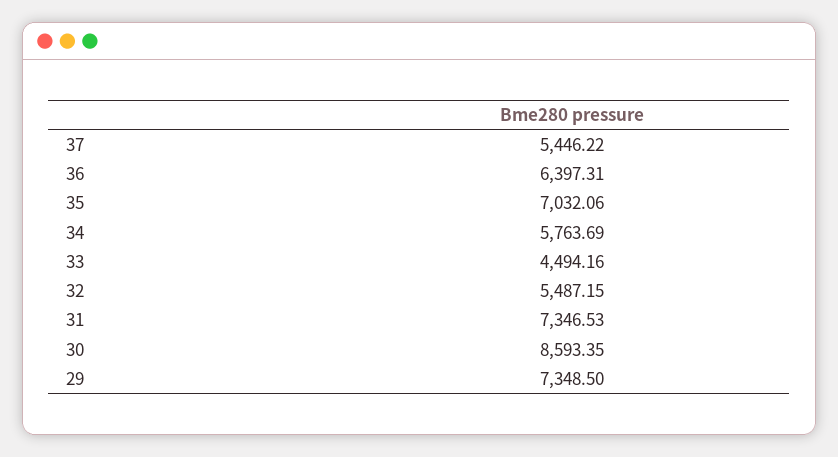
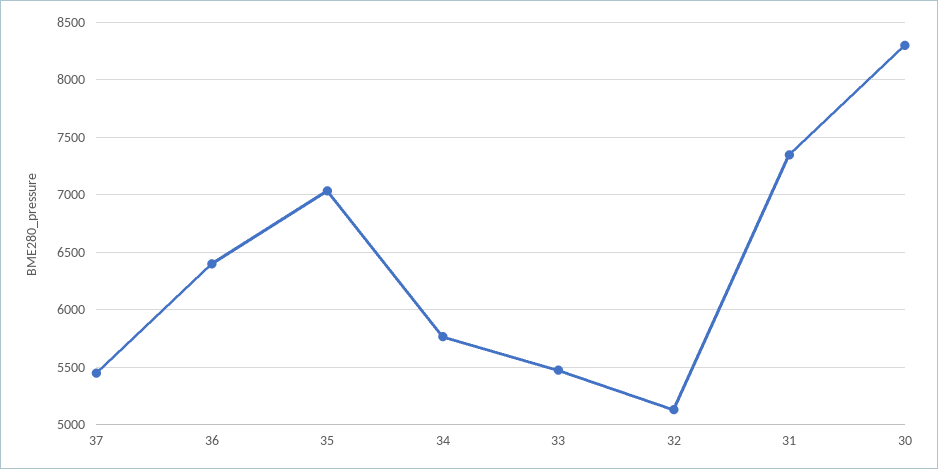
  {
    "37": 5446.22,
    "36": 6397.31,
    "35": 7032.06,
    "34": 5763.69,
-   "33": 4494.16,
+   "33": 5500,
-   "32": 5487.15,
+   "32": 5100,
    "31": 7346.53,
-   "30": 8593.35,
+   "30": 8300
-   "29": 7348.5
  }

